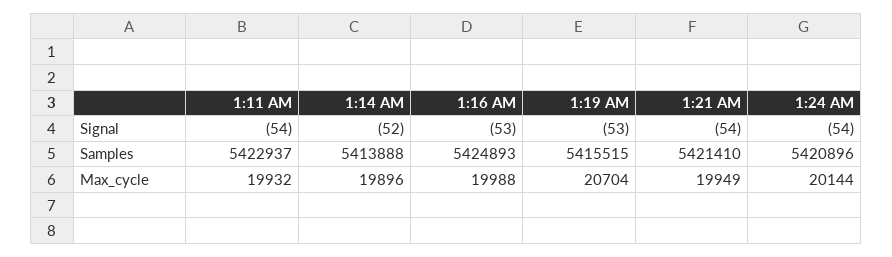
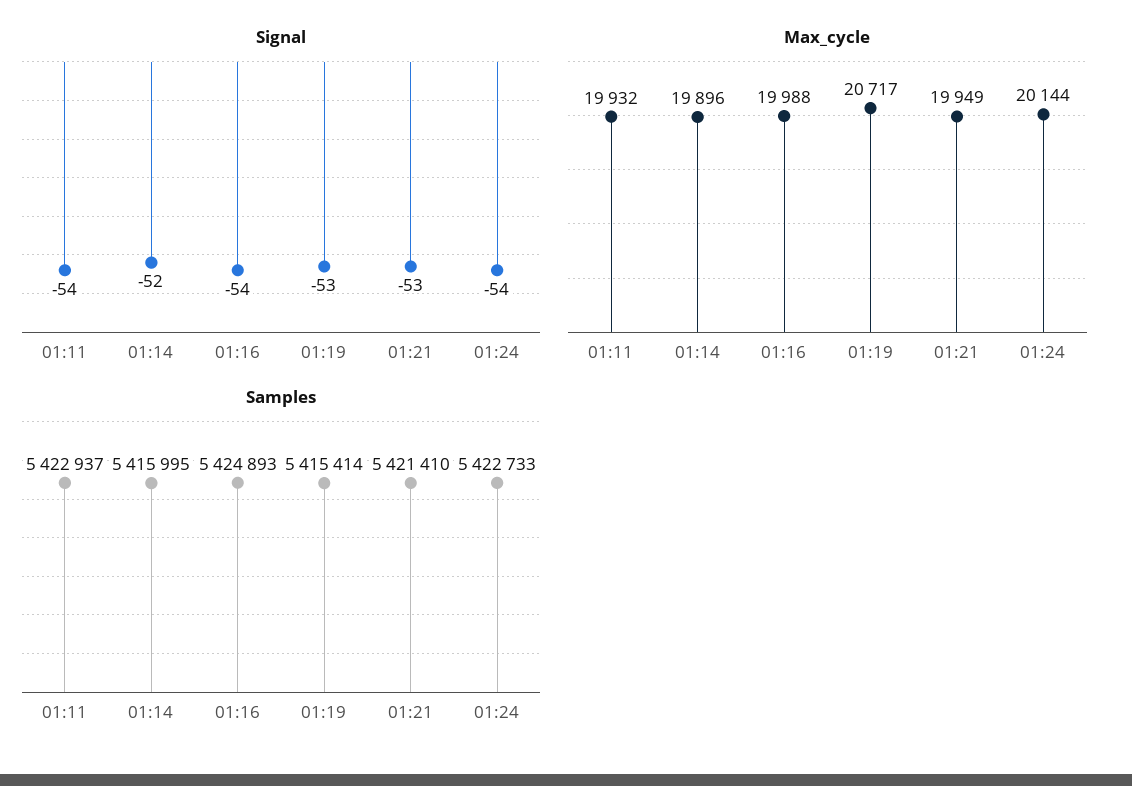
  {
    "Signal": {
      "1:11 AM": -54,
      "1:14 AM": -52,
-     "1:16 AM": -53,
+     "1:16 AM": -54,
      "1:19 AM": -53,
-     "1:21 AM": -54,
+     "1:21 AM": -53,
      "1:24 AM": -54
    },
    "Samples": {
      "1:11 AM": 5422937,
-     "1:14 AM": 5413888,
+     "1:14 AM": 5415995,
      "1:16 AM": 5424893,
-     "1:19 AM": 5415515,
+     "1:19 AM": 5415414,
      "1:21 AM": 5421410,
-     "1:24 AM": 5420896
+     "1:24 AM": 5422733
    },
    "Max_cycle": {
      "1:11 AM": 19932,
      "1:14 AM": 19896,
      "1:16 AM": 19988,
-     "1:19 AM": 20704,
+     "1:19 AM": 20717,
      "1:21 AM": 19949,
      "1:24 AM": 20144
    }
  }

